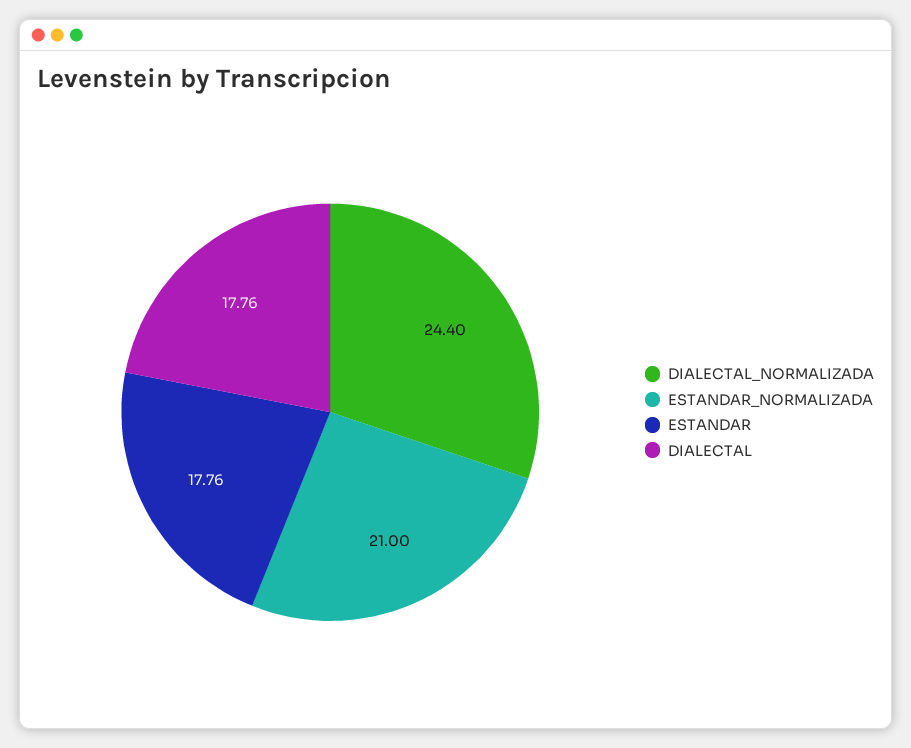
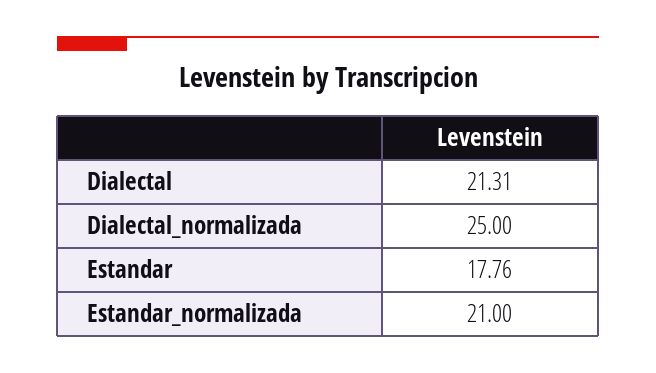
  {
-   "DIALECTAL_NORMALIZADA": 24.4,
+   "DIALECTAL_NORMALIZADA": 25,
    "ESTANDAR_NORMALIZADA": 21,
    "ESTANDAR": 17.76,
-   "DIALECTAL": 17.76
+   "DIALECTAL": 21.31
  }

